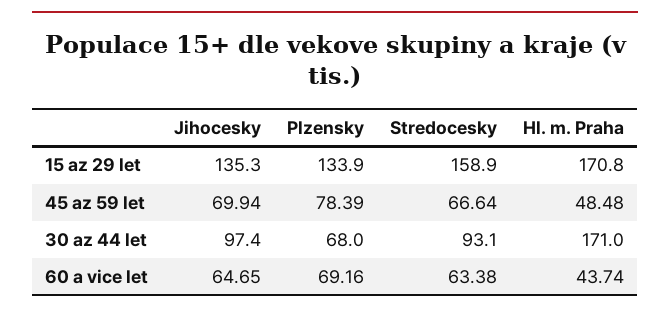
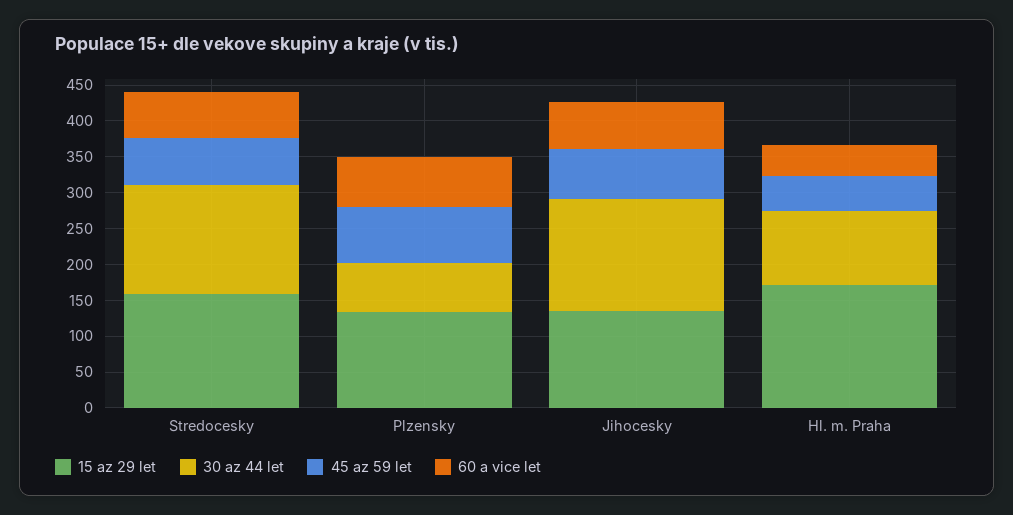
  {
    "15 az 29 let": {
      "Jihocesky": 135.3,
      "Plzensky": 133.9,
      "Stredocesky": 158.9,
      "Hl. m. Praha": 170.8
    },
    "45 az 59 let": {
      "Jihocesky": 69.94,
      "Plzensky": 78.39,
      "Stredocesky": 66.64,
      "Hl. m. Praha": 48.48
    },
    "30 az 44 let": {
-     "Jihocesky": 97.4,
+     "Jihocesky": 150,
      "Plzensky": 68,
-     "Stredocesky": 93.1,
+     "Stredocesky": 150,
-     "Hl. m. Praha": 171
+     "Hl. m. Praha": 100
    },
    "60 a vice let": {
      "Jihocesky": 64.65,
      "Plzensky": 69.16,
      "Stredocesky": 63.38,
      "Hl. m. Praha": 43.74
    }
  }

